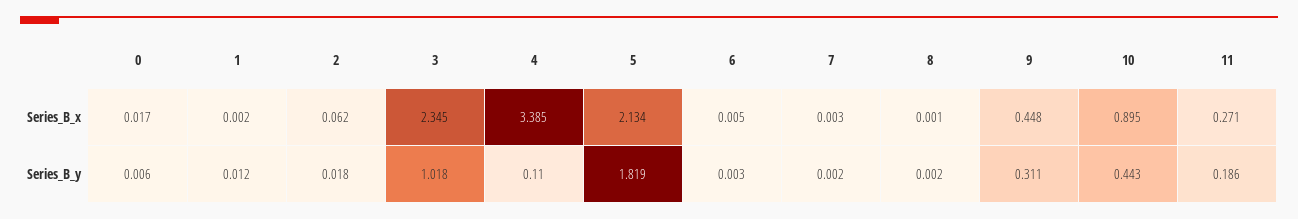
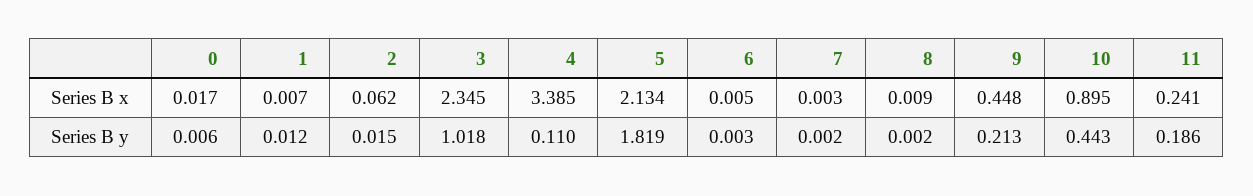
  {
    "0": {
      "Series_B_x": 0.017,
      "Series_B_y": 0.006
    },
    "1": {
-     "Series_B_x": 0.002,
+     "Series_B_x": 0.007,
      "Series_B_y": 0.012
    },
    "2": {
      "Series_B_x": 0.062,
-     "Series_B_y": 0.018
+     "Series_B_y": 0.015
    },
    "3": {
      "Series_B_x": 2.345,
      "Series_B_y": 1.018
    },
    "4": {
      "Series_B_x": 3.385,
      "Series_B_y": 0.11
    },
    "5": {
      "Series_B_x": 2.134,
      "Series_B_y": 1.819
    },
    "6": {
      "Series_B_x": 0.005,
      "Series_B_y": 0.003
    },
    "7": {
      "Series_B_x": 0.003,
      "Series_B_y": 0.002
    },
    "8": {
-     "Series_B_x": 0.001,
+     "Series_B_x": 0.009,
      "Series_B_y": 0.002
    },
    "9": {
      "Series_B_x": 0.448,
-     "Series_B_y": 0.311
+     "Series_B_y": 0.213
    },
    "10": {
      "Series_B_x": 0.895,
      "Series_B_y": 0.443
    },
    "11": {
-     "Series_B_x": 0.271,
+     "Series_B_x": 0.241,
      "Series_B_y": 0.186
    }
  }

